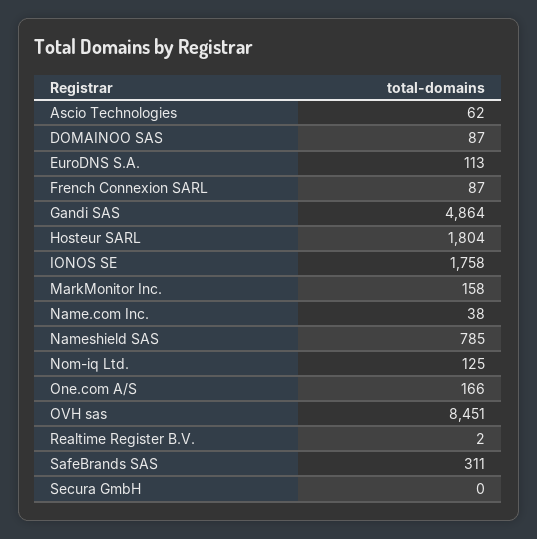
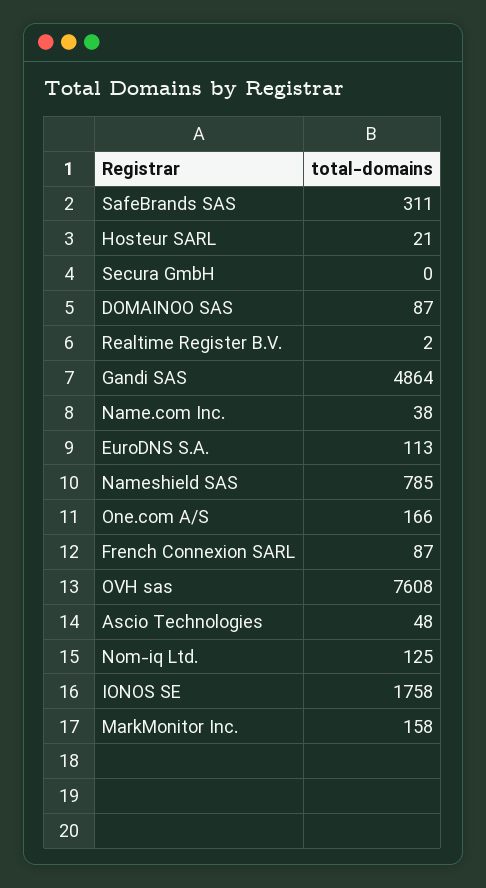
  {
-   "Ascio Technologies": 62,
+   "Ascio Technologies": 48,
    "DOMAINOO SAS": 87,
    "EuroDNS S.A.": 113,
    "French Connexion SARL": 87,
    "Gandi SAS": 4864,
-   "Hosteur SARL": 1804,
+   "Hosteur SARL": 21,
    "IONOS SE": 1758,
    "MarkMonitor Inc.": 158,
    "Name.com Inc.": 38,
    "Nameshield SAS": 785,
    "Nom-iq Ltd.": 125,
    "One.com A/S": 166,
-   "OVH sas": 8451,
+   "OVH sas": 7608,
    "Realtime Register B.V.": 2,
    "SafeBrands SAS": 311,
    "Secura GmbH": 0
  }

